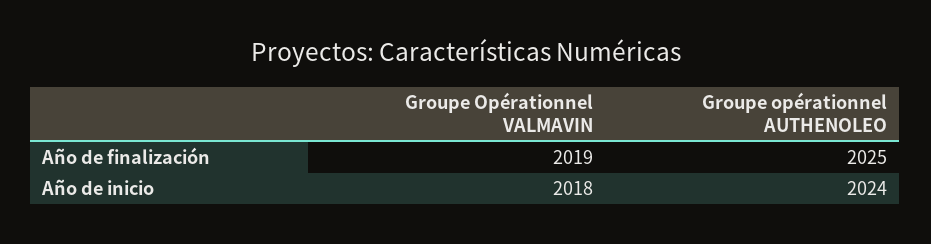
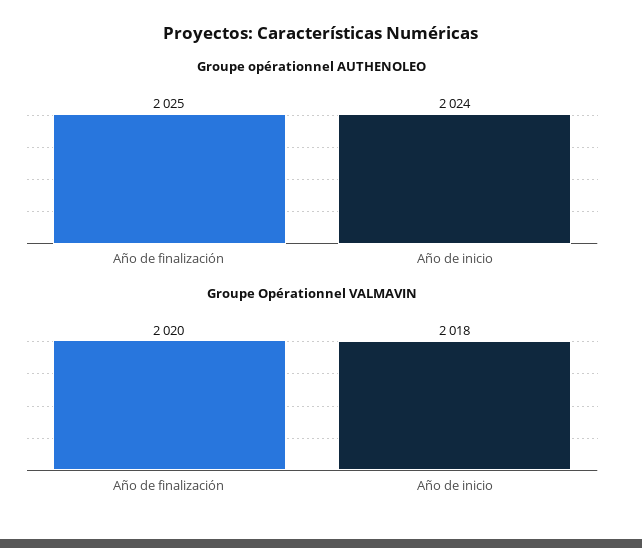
  {
    "Groupe Opérationnel VALMAVIN": {
-     "Año de finalización": 2019,
+     "Año de finalización": 2020,
      "Año de inicio": 2018
    },
    "Groupe opérationnel AUTHENOLEO": {
      "Año de finalización": 2025,
      "Año de inicio": 2024
    }
  }

